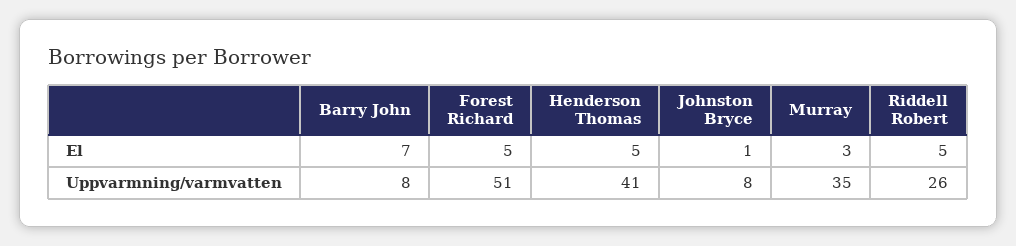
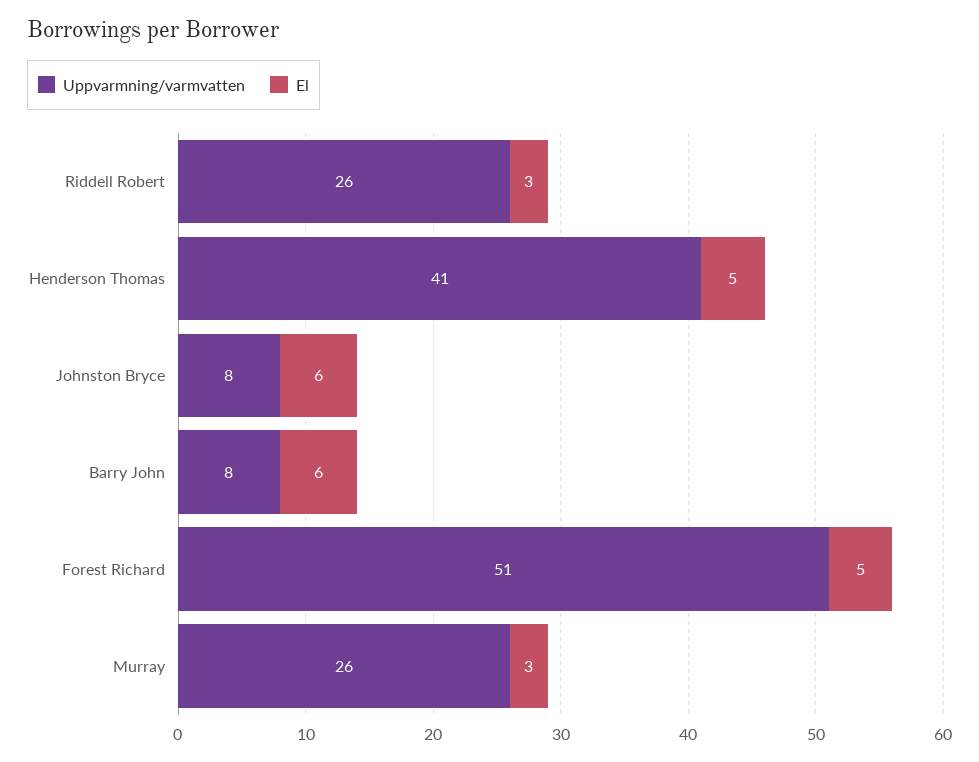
  {
    "El": {
-     "Barry John": 7,
+     "Barry John": 6,
      "Forest Richard": 5,
      "Henderson Thomas": 5,
-     "Johnston Bryce": 1,
+     "Johnston Bryce": 6,
      "Murray": 3,
-     "Riddell Robert": 5
+     "Riddell Robert": 3
    },
    "Uppvarmning/varmvatten": {
      "Barry John": 8,
      "Forest Richard": 51,
      "Henderson Thomas": 41,
      "Johnston Bryce": 8,
-     "Murray": 35,
+     "Murray": 26,
      "Riddell Robert": 26
    }
  }

